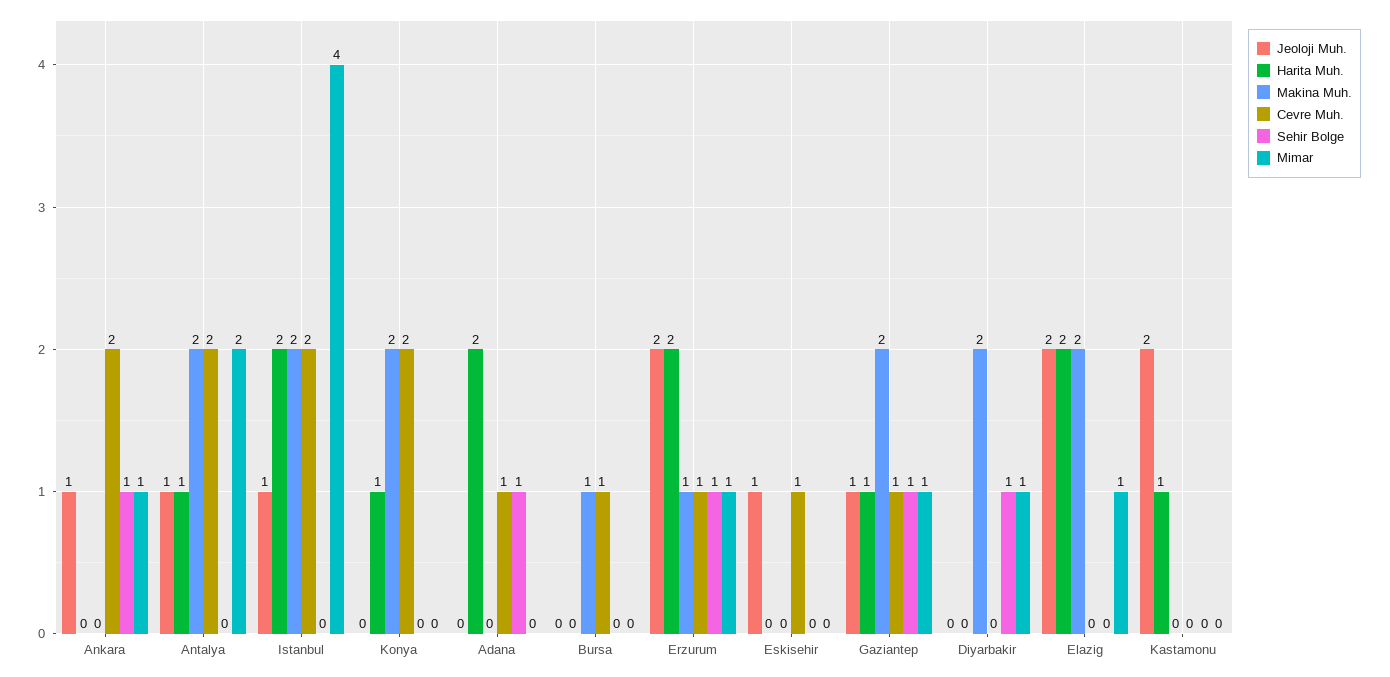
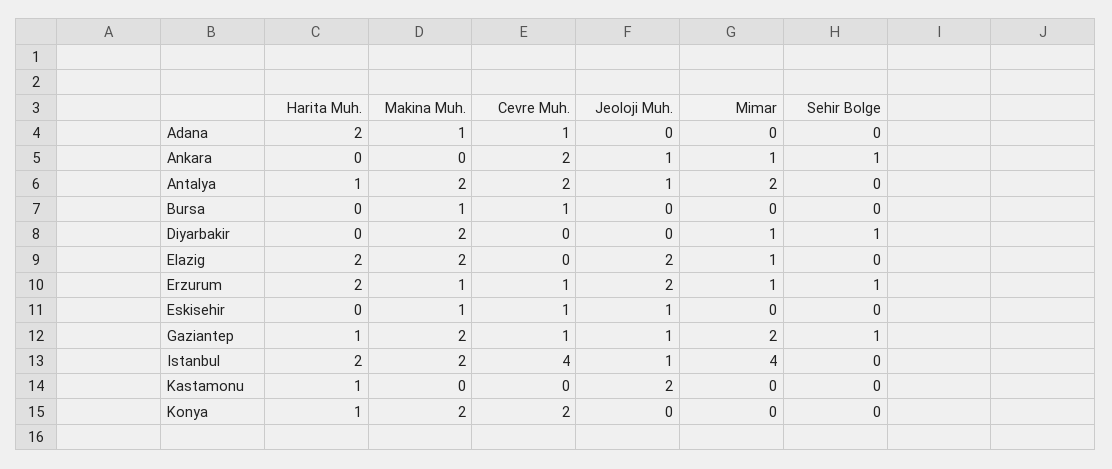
  {
    "Jeoloji Muh.": {
      "Ankara": 1,
      "Antalya": 1,
      "Istanbul": 1,
      "Konya": 0,
      "Adana": 0,
      "Bursa": 0,
      "Erzurum": 2,
      "Eskisehir": 1,
      "Gaziantep": 1,
      "Diyarbakir": 0,
      "Elazig": 2,
      "Kastamonu": 2
    },
    "Harita Muh.": {
      "Ankara": 0,
      "Antalya": 1,
      "Istanbul": 2,
      "Konya": 1,
      "Adana": 2,
      "Bursa": 0,
      "Erzurum": 2,
      "Eskisehir": 0,
      "Gaziantep": 1,
      "Diyarbakir": 0,
      "Elazig": 2,
      "Kastamonu": 1
    },
    "Makina Muh.": {
      "Ankara": 0,
      "Antalya": 2,
      "Istanbul": 2,
      "Konya": 2,
-     "Adana": 0,
+     "Adana": 1,
      "Bursa": 1,
      "Erzurum": 1,
-     "Eskisehir": 0,
+     "Eskisehir": 1,
      "Gaziantep": 2,
      "Diyarbakir": 2,
      "Elazig": 2,
      "Kastamonu": 0
    },
    "Cevre Muh.": {
      "Ankara": 2,
      "Antalya": 2,
-     "Istanbul": 2,
+     "Istanbul": 4,
      "Konya": 2,
      "Adana": 1,
      "Bursa": 1,
      "Erzurum": 1,
      "Eskisehir": 1,
      "Gaziantep": 1,
      "Diyarbakir": 0,
      "Elazig": 0,
      "Kastamonu": 0
    },
    "Sehir Bolge": {
      "Ankara": 1,
      "Antalya": 0,
      "Istanbul": 0,
      "Konya": 0,
-     "Adana": 1,
+     "Adana": 0,
      "Bursa": 0,
      "Erzurum": 1,
      "Eskisehir": 0,
      "Gaziantep": 1,
      "Diyarbakir": 1,
      "Elazig": 0,
      "Kastamonu": 0
    },
    "Mimar": {
      "Ankara": 1,
      "Antalya": 2,
      "Istanbul": 4,
      "Konya": 0,
      "Adana": 0,
      "Bursa": 0,
      "Erzurum": 1,
      "Eskisehir": 0,
-     "Gaziantep": 1,
+     "Gaziantep": 2,
      "Diyarbakir": 1,
      "Elazig": 1,
      "Kastamonu": 0
    }
  }

